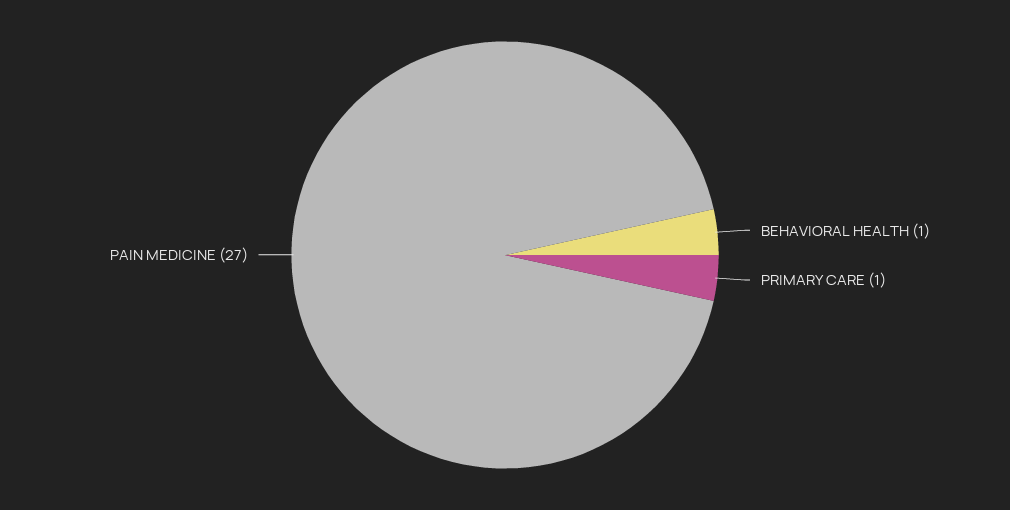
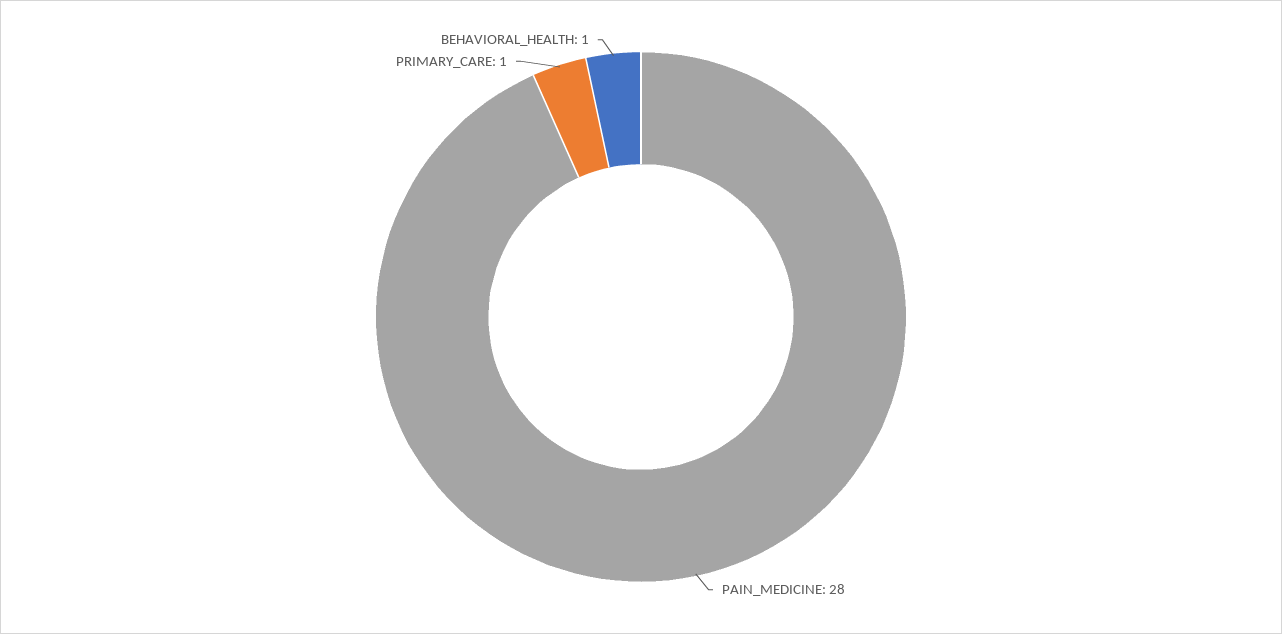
  {
    "BEHAVIORAL HEALTH": 1,
    "PRIMARY CARE": 1,
-   "PAIN MEDICINE": 27
+   "PAIN MEDICINE": 28
  }

